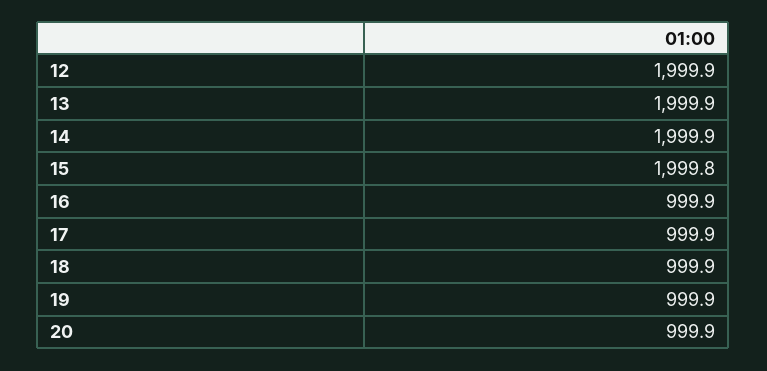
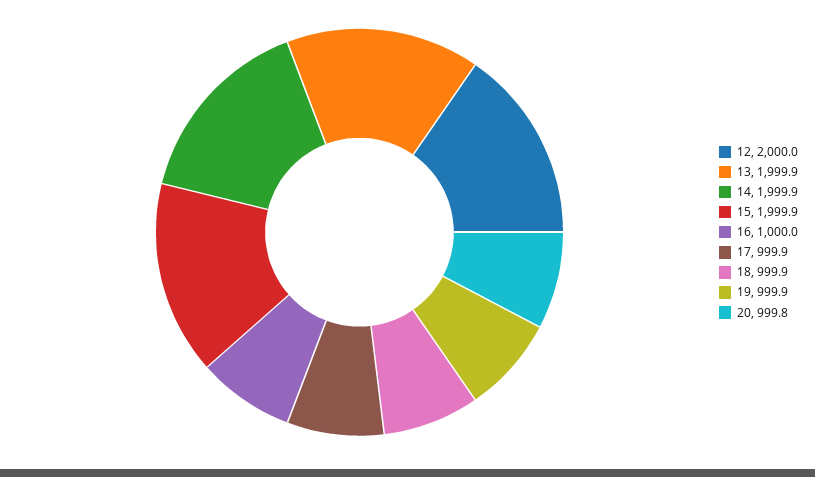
  {
-   "12": 1999.9,
+   "12": 2000,
    "13": 1999.9,
    "14": 1999.9,
-   "15": 1999.8,
+   "15": 1999.9,
-   "16": 999.9,
+   "16": 1000,
    "17": 999.9,
    "18": 999.9,
    "19": 999.9,
-   "20": 999.9
+   "20": 999.8
  }

